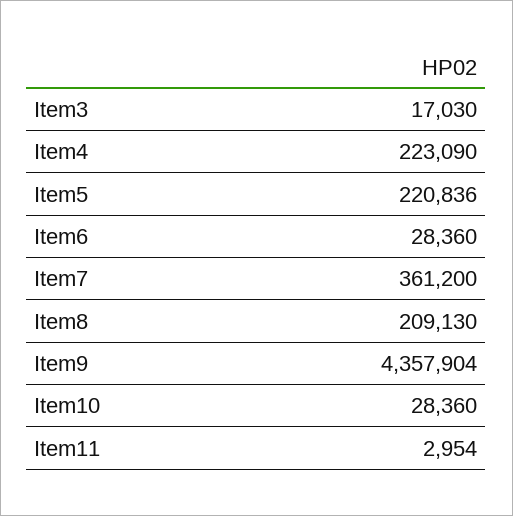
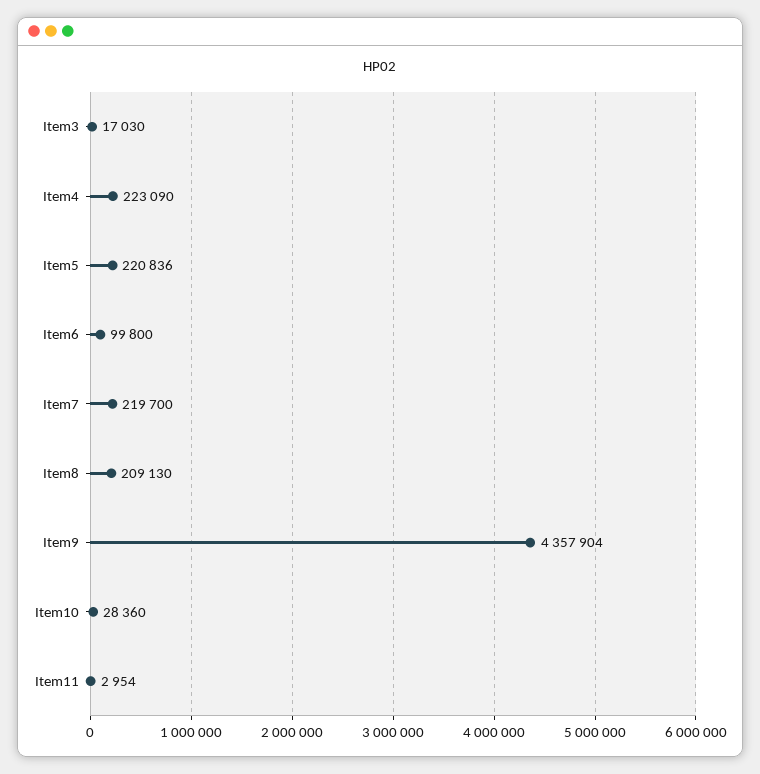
  {
    "Item3": 17030,
    "Item4": 223090,
    "Item5": 220836,
-   "Item6": 28360,
+   "Item6": 99800,
-   "Item7": 361200,
+   "Item7": 219700,
    "Item8": 209130,
    "Item9": 4357904,
    "Item10": 28360,
    "Item11": 2954
  }

